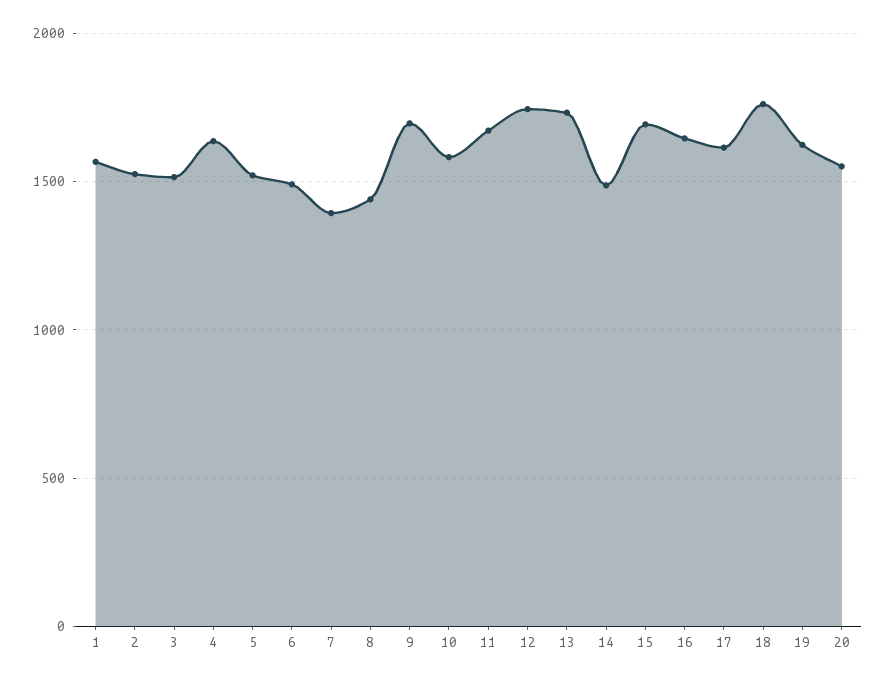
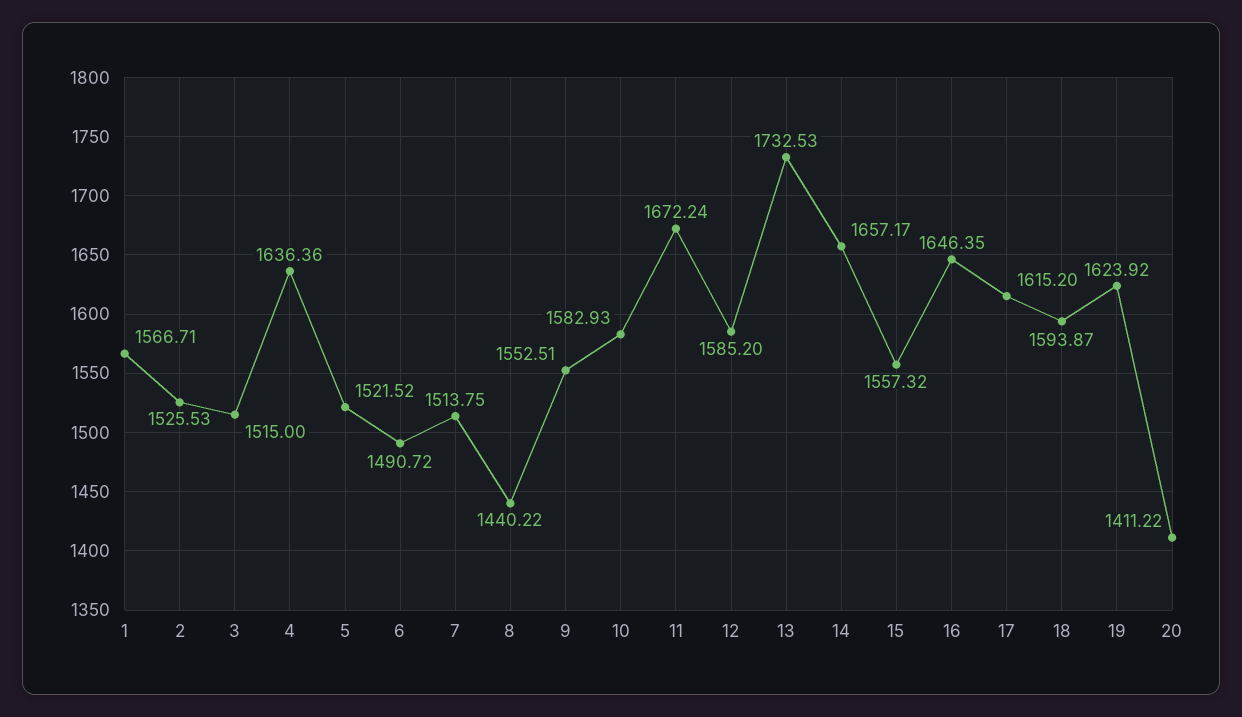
  {
    "1": 1566.71,
    "2": 1525.53,
    "3": 1515,
    "4": 1636.36,
    "5": 1521.52,
    "6": 1490.72,
-   "7": 1400,
+   "7": 1513.75,
    "8": 1440.22,
-   "9": 1700,
+   "9": 1552.51,
    "10": 1582.93,
    "11": 1672.24,
-   "12": 1750,
+   "12": 1585.2,
    "13": 1732.53,
-   "14": 1500,
+   "14": 1657.17,
-   "15": 1700,
+   "15": 1557.32,
    "16": 1646.35,
    "17": 1615.2,
-   "18": 1750,
+   "18": 1593.87,
    "19": 1623.92,
-   "20": 1550
+   "20": 1411.22
  }

